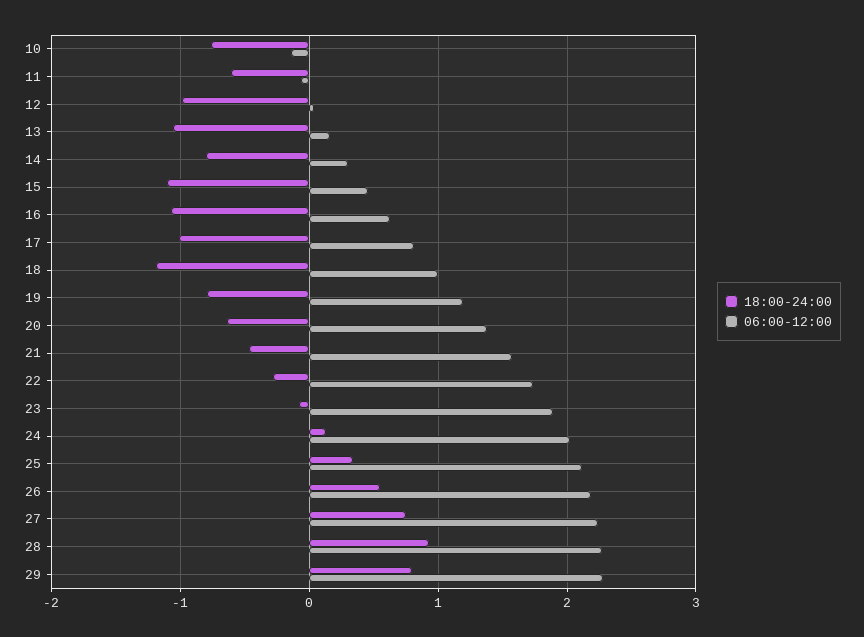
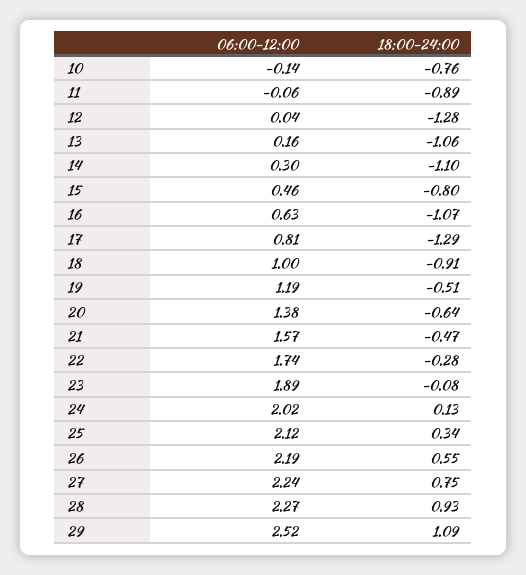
  {
    "18:00-24:00": {
      "10": -0.76,
-     "11": -0.6,
+     "11": -0.89,
-     "12": -1,
+     "12": -1.28,
      "13": -1.06,
-     "14": -0.8,
+     "14": -1.1,
-     "15": -1.1,
+     "15": -0.8,
      "16": -1.07,
-     "17": -1,
+     "17": -1.29,
-     "18": -1.2,
+     "18": -0.91,
-     "19": -0.8,
+     "19": -0.51,
      "20": -0.64,
      "21": -0.47,
      "22": -0.28,
      "23": -0.08,
      "24": 0.13,
      "25": 0.34,
      "26": 0.55,
      "27": 0.75,
      "28": 0.93,
-     "29": 0.8
+     "29": 1.09
    },
    "06:00-12:00": {
      "10": -0.14,
      "11": -0.06,
      "12": 0.04,
      "13": 0.16,
      "14": 0.3,
      "15": 0.46,
      "16": 0.63,
      "17": 0.81,
      "18": 1,
      "19": 1.19,
      "20": 1.38,
      "21": 1.57,
      "22": 1.74,
      "23": 1.89,
      "24": 2.02,
      "25": 2.12,
      "26": 2.19,
      "27": 2.24,
      "28": 2.27,
-     "29": 2.3
+     "29": 2.52
    }
  }

